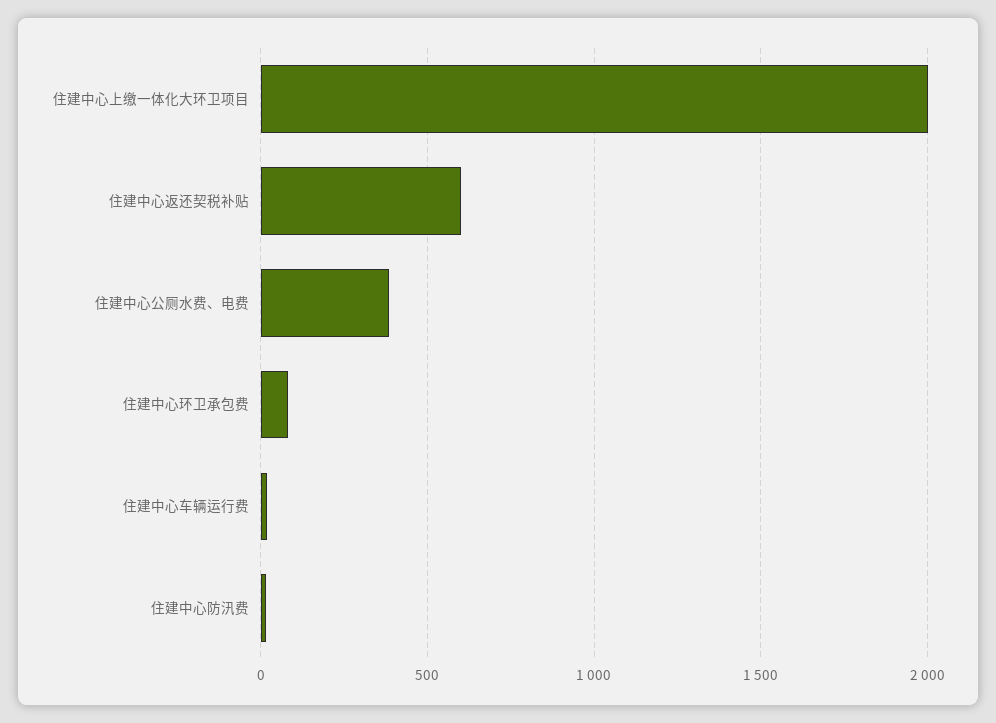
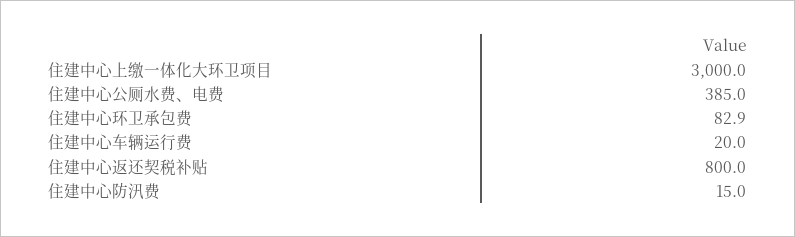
  {
-   "住建中心上缴一体化大环卫项目": 2000,
+   "住建中心上缴一体化大环卫项目": 3000,
-   "住建中心返还契税补贴": 600,
+   "住建中心返还契税补贴": 800,
    "住建中心公厕水费、电费": 385,
    "住建中心环卫承包费": 82.9,
    "住建中心车辆运行费": 20,
    "住建中心防汛费": 15
  }

